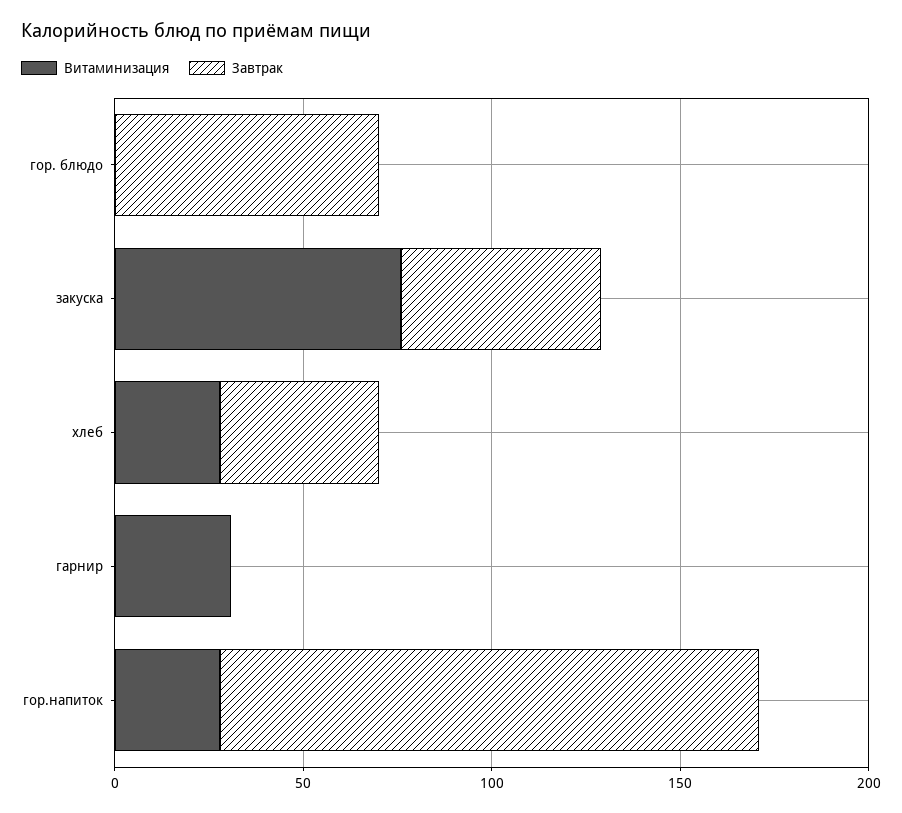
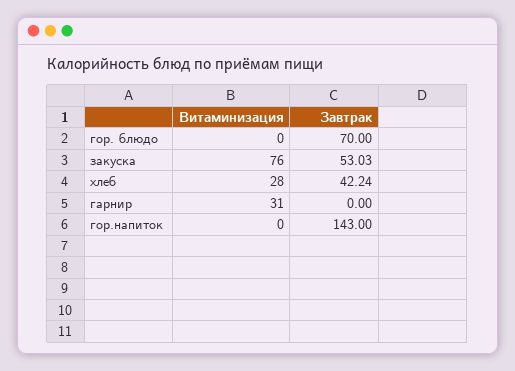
  {
    "Витаминизация": {
      "гор. блюдо": 0,
      "закуска": 76,
      "хлеб": 28,
      "гарнир": 31,
-     "гор.напиток": 30
+     "гор.напиток": 0
    },
    "Завтрак": {
      "гор. блюдо": 70,
      "закуска": 53.03,
      "хлеб": 42.24,
      "гарнир": 0,
      "гор.напиток": 143
    }
  }

